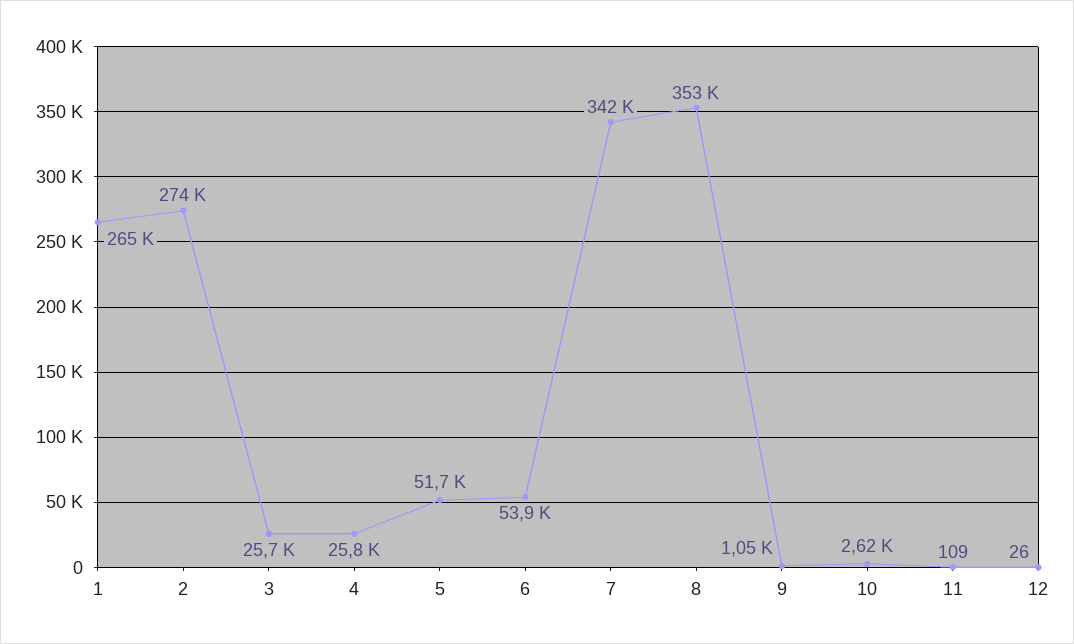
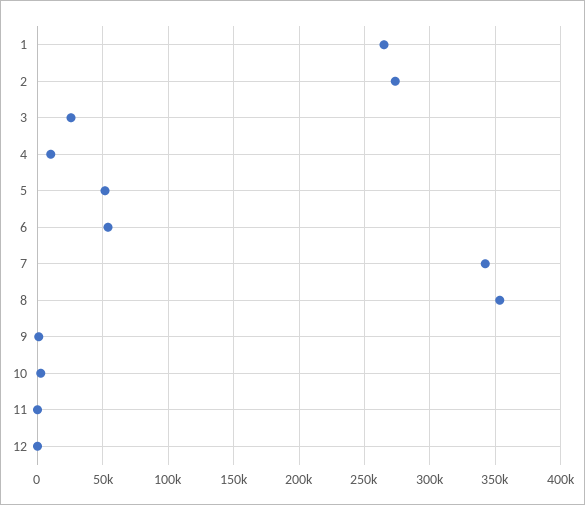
  {
    "1": 265000,
    "2": 274000,
    "3": 25700,
-   "4": 25800,
+   "4": 10000,
    "5": 51700,
    "6": 53900,
    "7": 342000,
    "8": 353000,
    "9": 1050,
    "10": 2620,
    "11": 109,
    "12": 26
  }

